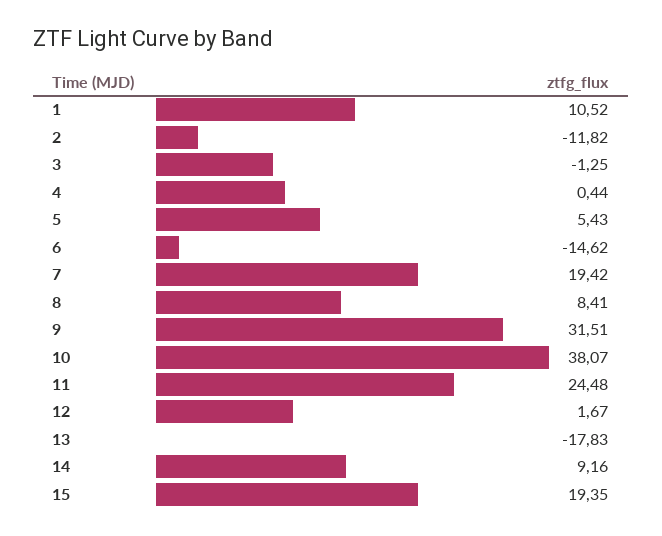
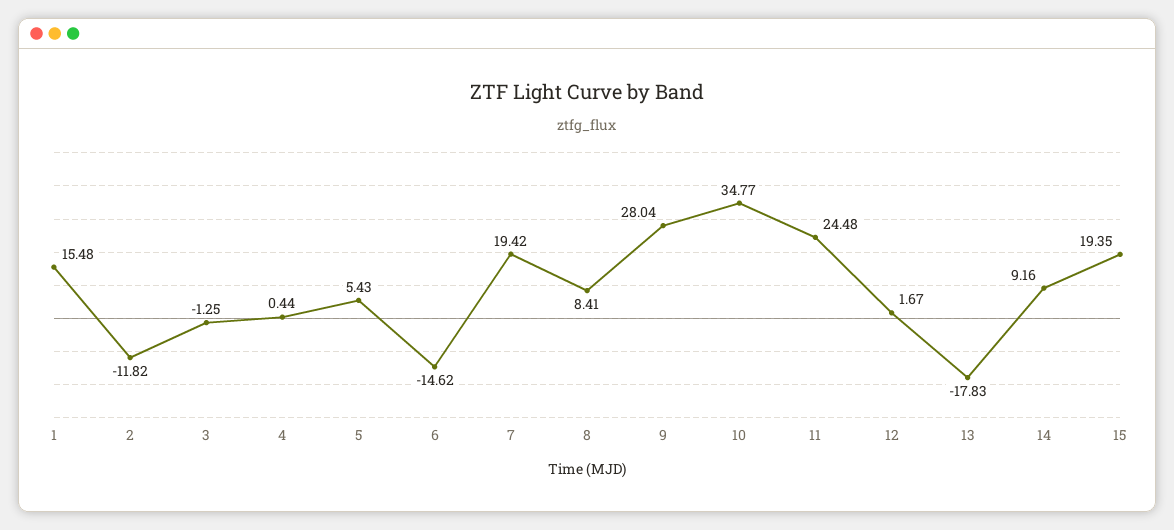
  {
-   "1": 10.52,
+   "1": 15.48,
    "2": -11.82,
    "3": -1.25,
    "4": 0.44,
    "5": 5.43,
    "6": -14.62,
    "7": 19.42,
    "8": 8.41,
-   "9": 31.51,
+   "9": 28.04,
-   "10": 38.07,
+   "10": 34.77,
    "11": 24.48,
    "12": 1.67,
    "13": -17.83,
    "14": 9.16,
    "15": 19.35
  }

